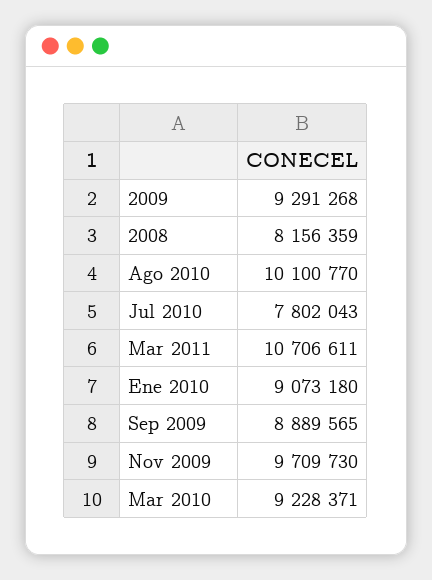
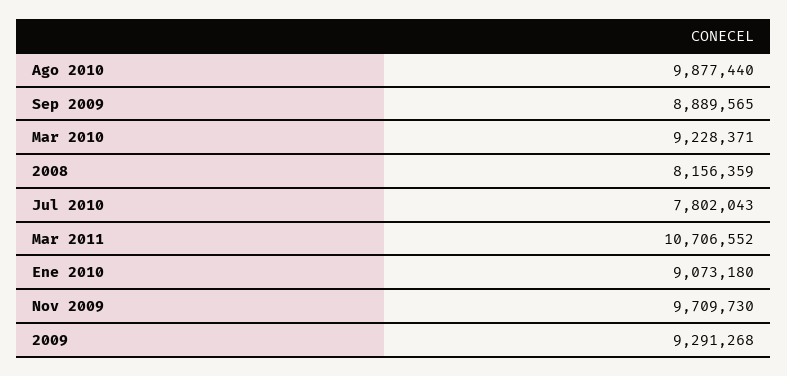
  {
    "2009": 9291268,
    "2008": 8156359,
-   "Ago 2010": 10100770,
+   "Ago 2010": 9877440,
    "Jul 2010": 7802043,
-   "Mar 2011": 10706611,
+   "Mar 2011": 10706552,
    "Ene 2010": 9073180,
    "Sep 2009": 8889565,
    "Nov 2009": 9709730,
    "Mar 2010": 9228371
  }

